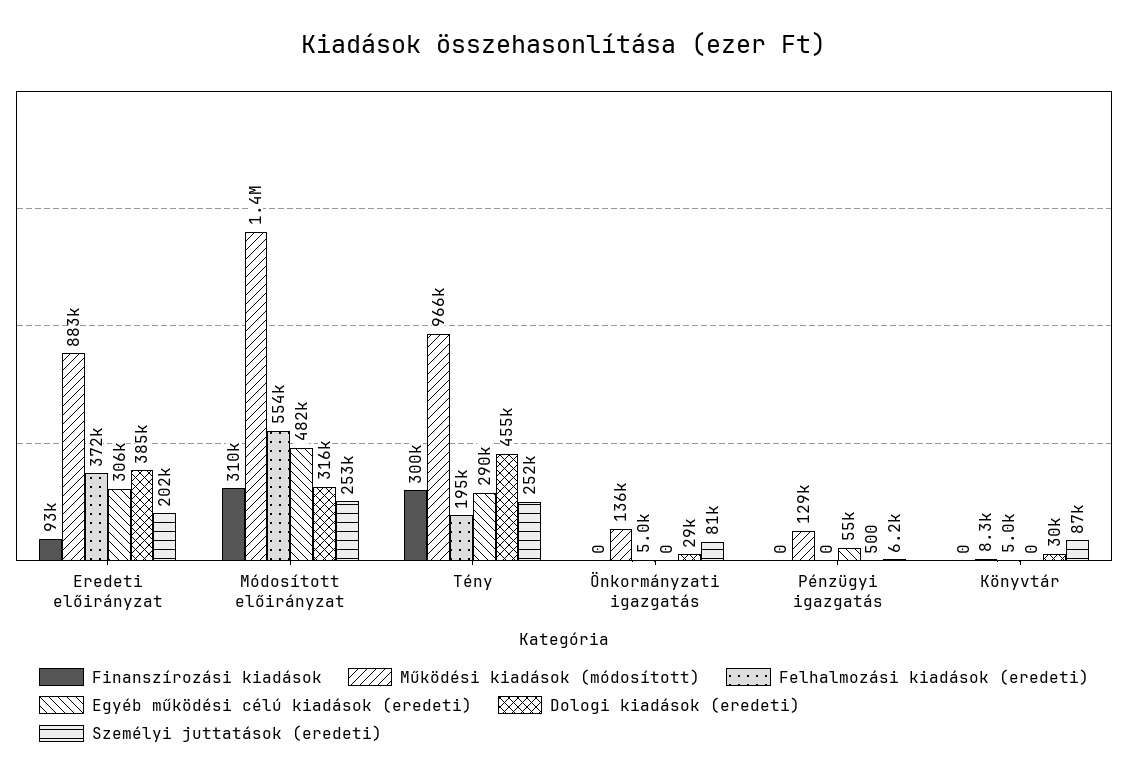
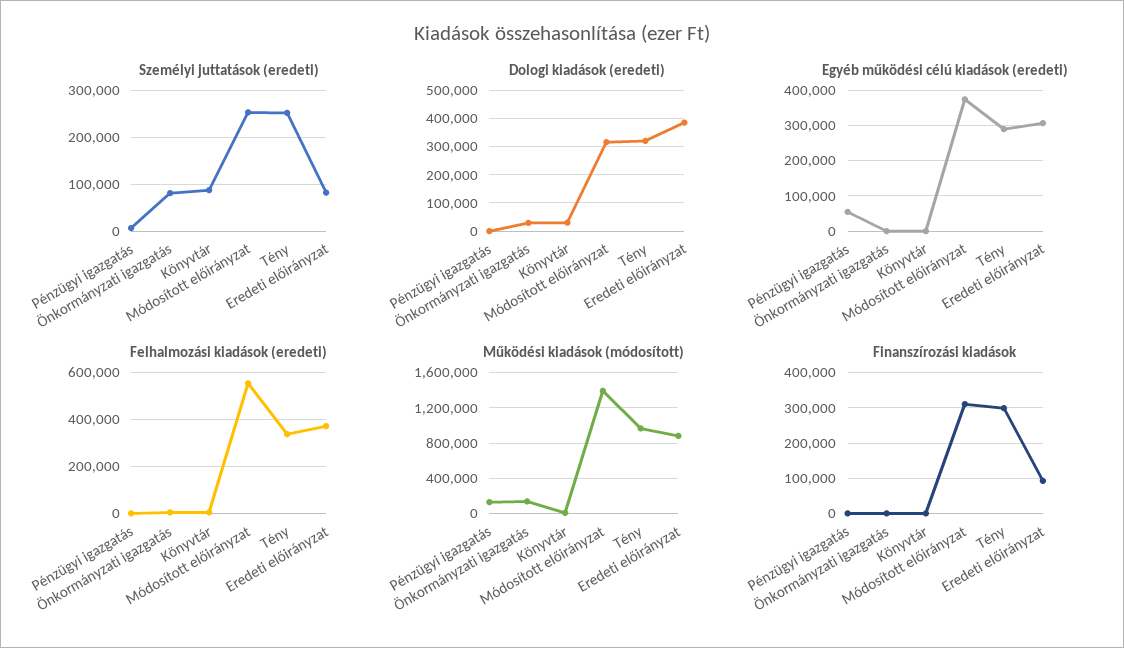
  {
    "Finanszírozási kiadások": {
      "Eredeti előirányzat": 93000,
      "Módosított előirányzat": 310000,
      "Tény": 300000,
      "Önkormányzati igazgatás": 0,
      "Pénzügyi igazgatás": 0,
      "Könyvtár": 0
    },
    "Működési kiadások (módosított)": {
      "Eredeti előirányzat": 883000,
      "Módosított előirányzat": 1400000,
      "Tény": 966000,
      "Önkormányzati igazgatás": 136000,
      "Pénzügyi igazgatás": 129000,
      "Könyvtár": 8300
    },
    "Felhalmozási kiadások (eredeti)": {
      "Eredeti előirányzat": 372000,
      "Módosított előirányzat": 554000,
-     "Tény": 195000,
+     "Tény": 350000,
      "Önkormányzati igazgatás": 5000,
      "Pénzügyi igazgatás": 0,
      "Könyvtár": 5000
    },
    "Egyéb működési célú kiadások (eredeti)": {
      "Eredeti előirányzat": 306000,
-     "Módosított előirányzat": 482000,
+     "Módosított előirányzat": 380000,
      "Tény": 290000,
      "Önkormányzati igazgatás": 0,
      "Pénzügyi igazgatás": 55000,
      "Könyvtár": 0
    },
    "Dologi kiadások (eredeti)": {
      "Eredeti előirányzat": 385000,
      "Módosított előirányzat": 316000,
-     "Tény": 455000,
+     "Tény": 325000,
      "Önkormányzati igazgatás": 29000,
      "Pénzügyi igazgatás": 500,
      "Könyvtár": 30000
    },
    "Személyi juttatások (eredeti)": {
-     "Eredeti előirányzat": 202000,
+     "Eredeti előirányzat": 80000,
      "Módosított előirányzat": 253000,
      "Tény": 252000,
      "Önkormányzati igazgatás": 81000,
      "Pénzügyi igazgatás": 6200,
      "Könyvtár": 87000
    }
  }

